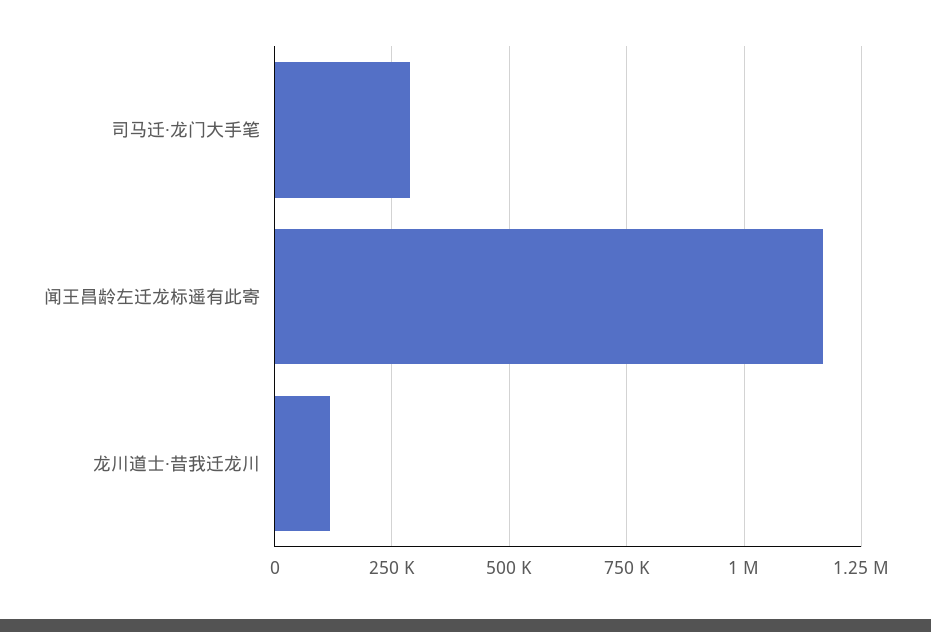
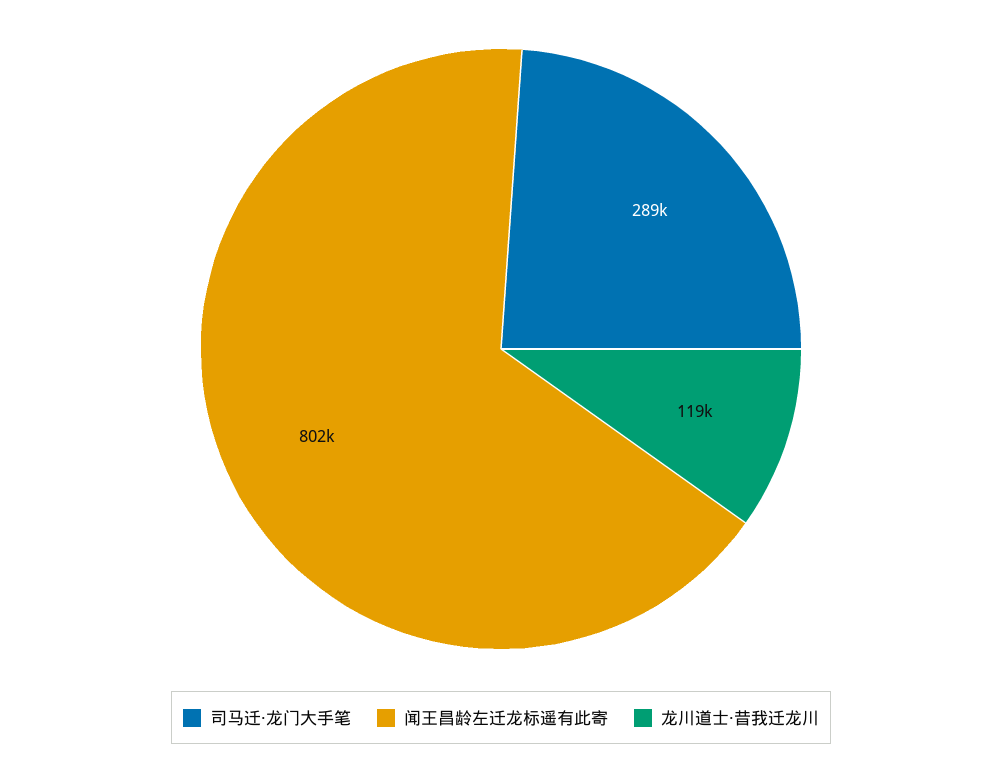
  {
    "司马迁·龙门大手笔": 289000,
-   "闻王昌龄左迁龙标遥有此寄": 1175000,
+   "闻王昌龄左迁龙标遥有此寄": 802000,
    "龙川道士·昔我迁龙川": 119000
  }

